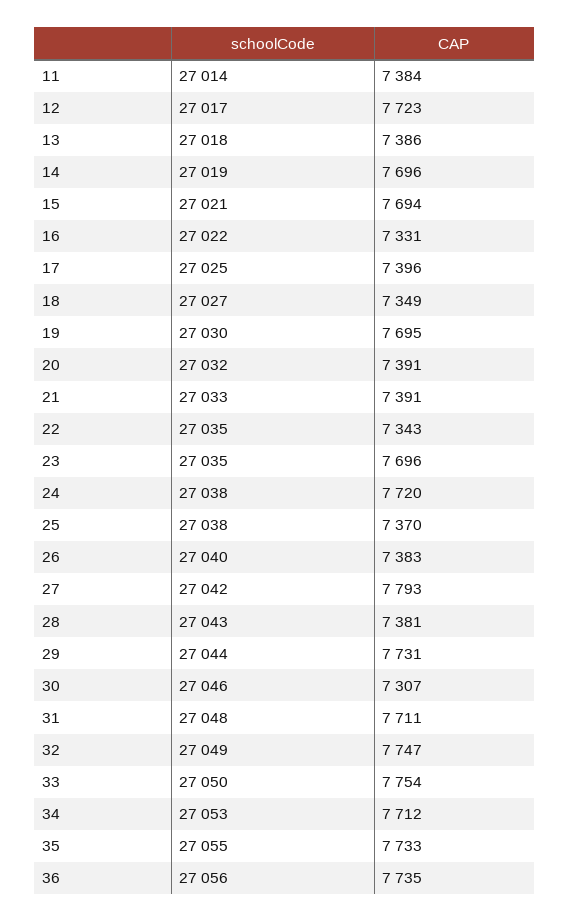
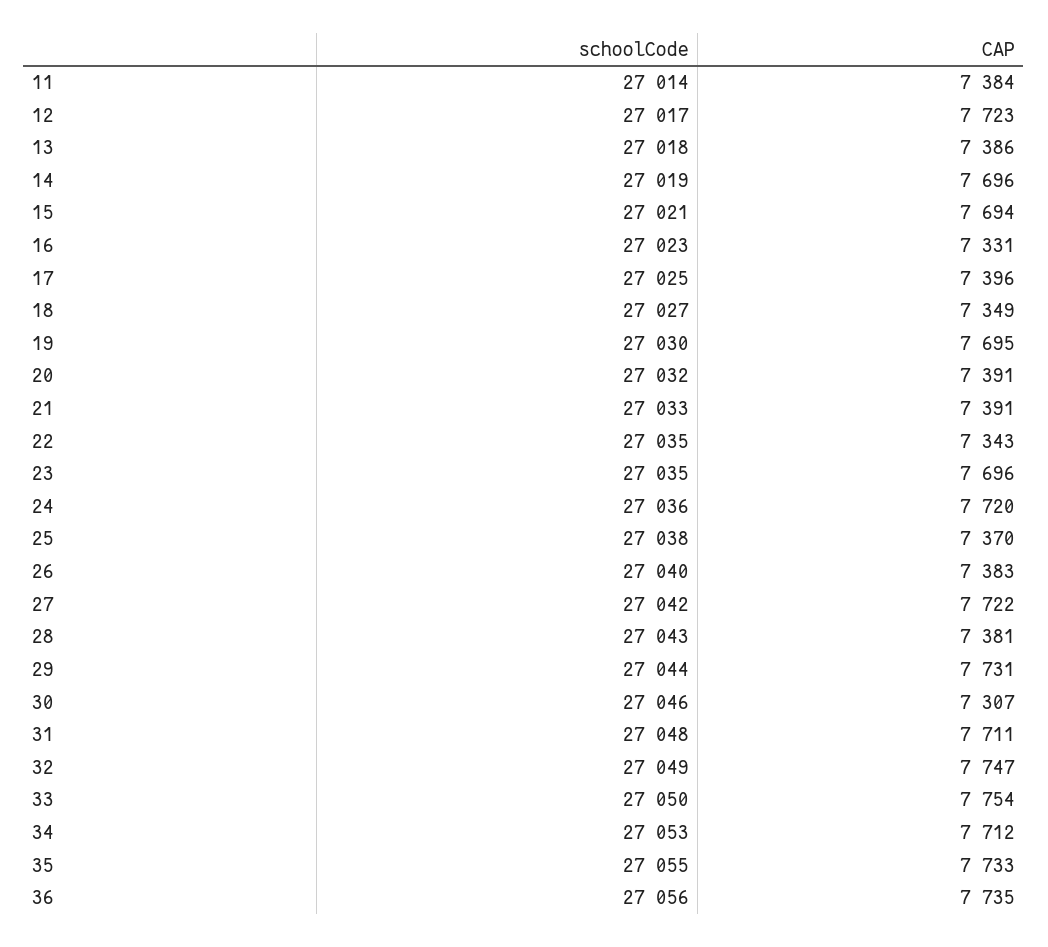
  {
    "schoolCode": {
      "11": 27014,
      "12": 27017,
      "13": 27018,
      "14": 27019,
      "15": 27021,
-     "16": 27022,
+     "16": 27023,
      "17": 27025,
      "18": 27027,
      "19": 27030,
      "20": 27032,
      "21": 27033,
      "22": 27035,
      "23": 27035,
-     "24": 27038,
+     "24": 27036,
      "25": 27038,
      "26": 27040,
      "27": 27042,
      "28": 27043,
      "29": 27044,
      "30": 27046,
      "31": 27048,
      "32": 27049,
      "33": 27050,
      "34": 27053,
      "35": 27055,
      "36": 27056
    },
    "CAP": {
      "11": 7384,
      "12": 7723,
      "13": 7386,
      "14": 7696,
      "15": 7694,
      "16": 7331,
      "17": 7396,
      "18": 7349,
      "19": 7695,
      "20": 7391,
      "21": 7391,
      "22": 7343,
      "23": 7696,
      "24": 7720,
      "25": 7370,
      "26": 7383,
-     "27": 7793,
+     "27": 7722,
      "28": 7381,
      "29": 7731,
      "30": 7307,
      "31": 7711,
      "32": 7747,
      "33": 7754,
      "34": 7712,
      "35": 7733,
      "36": 7735
    }
  }

